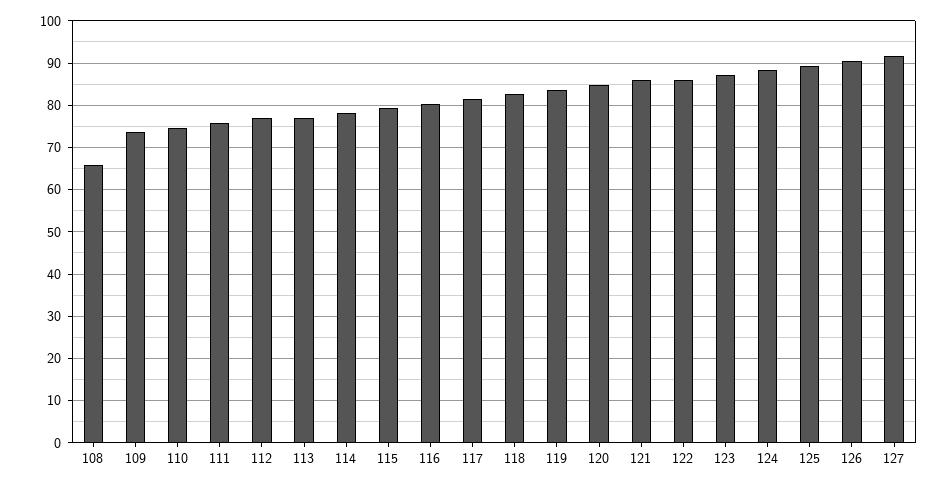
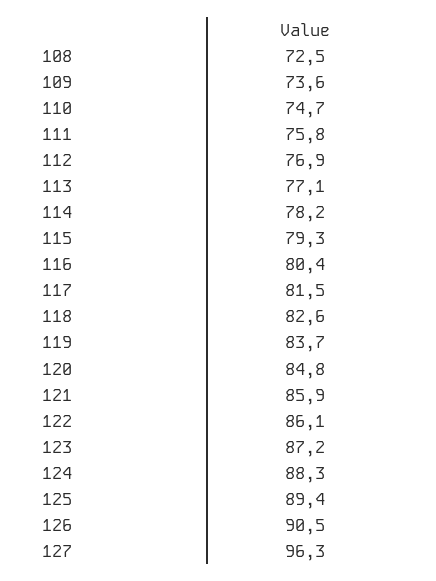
  {
-   "108": 66,
+   "108": 72.5,
    "109": 73.6,
    "110": 74.7,
    "111": 75.8,
    "112": 76.9,
    "113": 77.1,
    "114": 78.2,
    "115": 79.3,
    "116": 80.4,
    "117": 81.5,
    "118": 82.6,
    "119": 83.7,
    "120": 84.8,
    "121": 85.9,
    "122": 86.1,
    "123": 87.2,
    "124": 88.3,
    "125": 89.4,
    "126": 90.5,
-   "127": 92
+   "127": 96.3
  }

